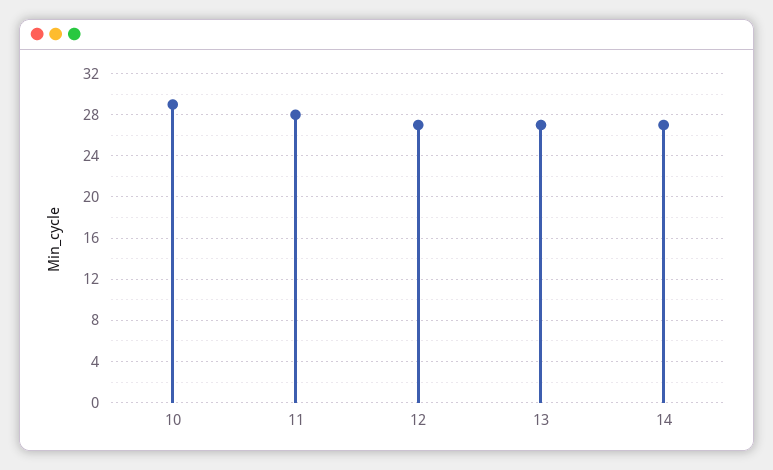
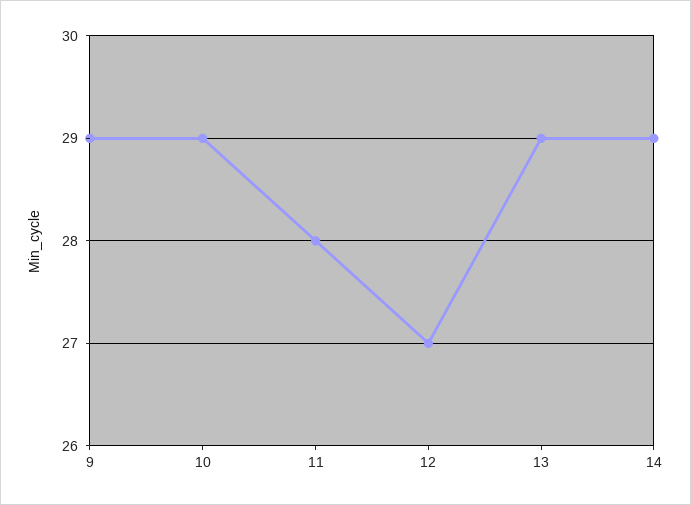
  {
    "10": 29,
    "11": 28,
    "12": 27,
-   "13": 27,
+   "13": 29,
-   "14": 27
+   "14": 29,
+   "9": 29
  }

